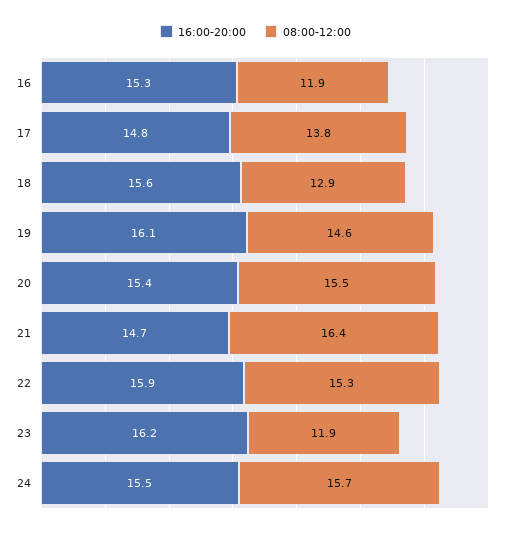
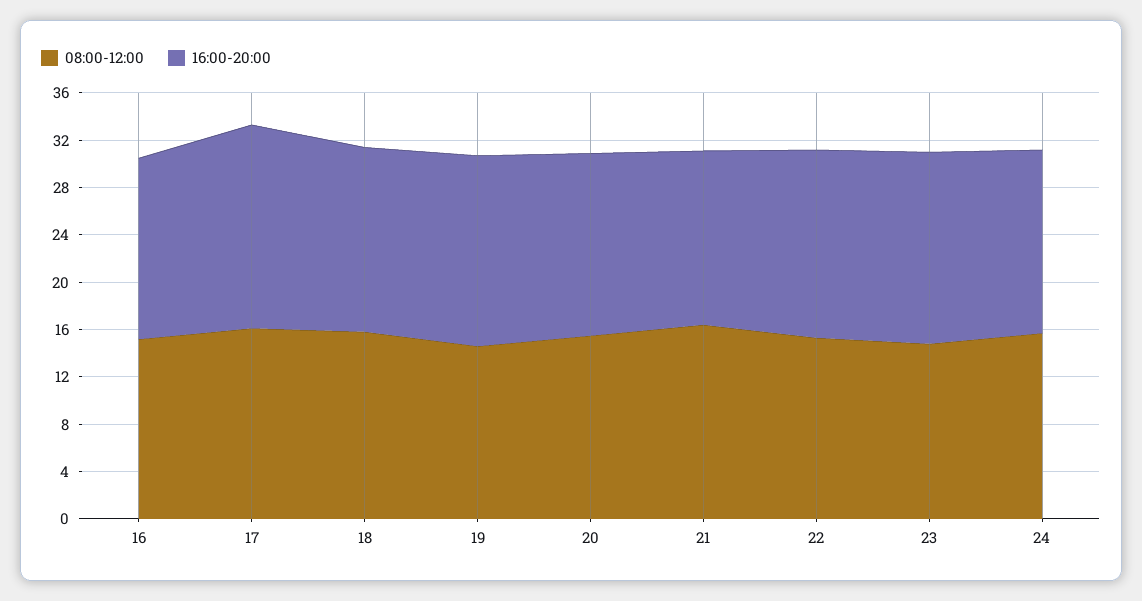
  {
    "16:00-20:00": {
      "16": 15.3,
-     "17": 14.8,
+     "17": 17,
      "18": 15.6,
      "19": 16.1,
      "20": 15.4,
      "21": 14.7,
      "22": 15.9,
      "23": 16.2,
      "24": 15.5
    },
    "08:00-12:00": {
-     "16": 11.9,
+     "16": 15,
-     "17": 13.8,
+     "17": 16,
-     "18": 12.9,
+     "18": 16,
      "19": 14.6,
      "20": 15.5,
      "21": 16.4,
      "22": 15.3,
-     "23": 11.9,
+     "23": 15,
      "24": 15.7
    }
  }

